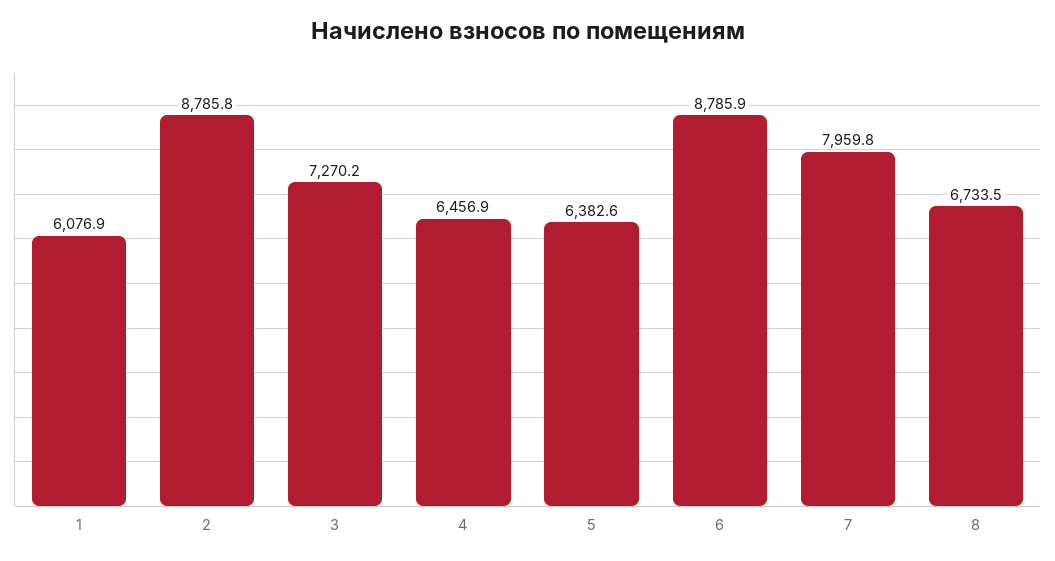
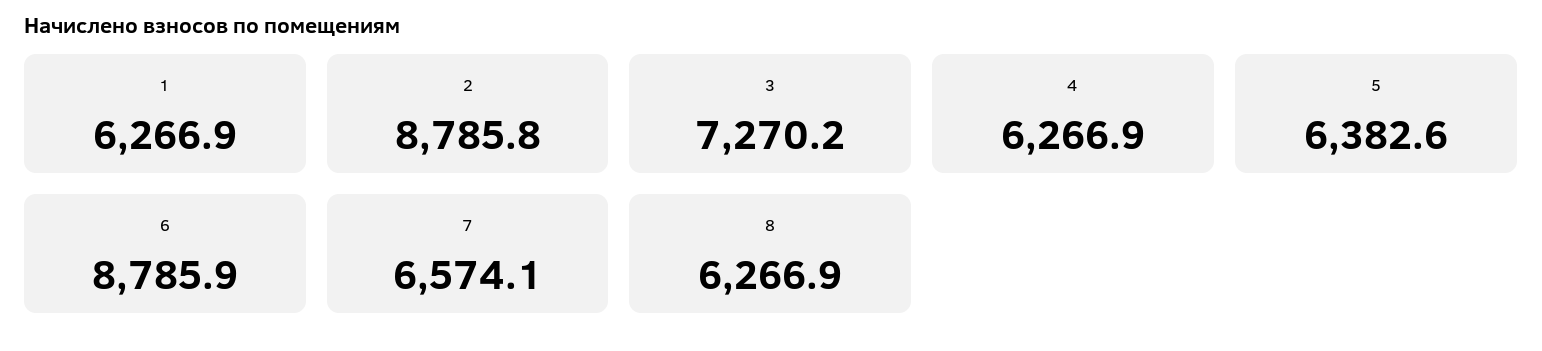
  {
-   "1": 6076.9,
+   "1": 6266.9,
    "2": 8785.8,
    "3": 7270.2,
-   "4": 6456.9,
+   "4": 6266.9,
    "5": 6382.6,
    "6": 8785.9,
-   "7": 7959.8,
+   "7": 6574.1,
-   "8": 6733.5
+   "8": 6266.9
  }

